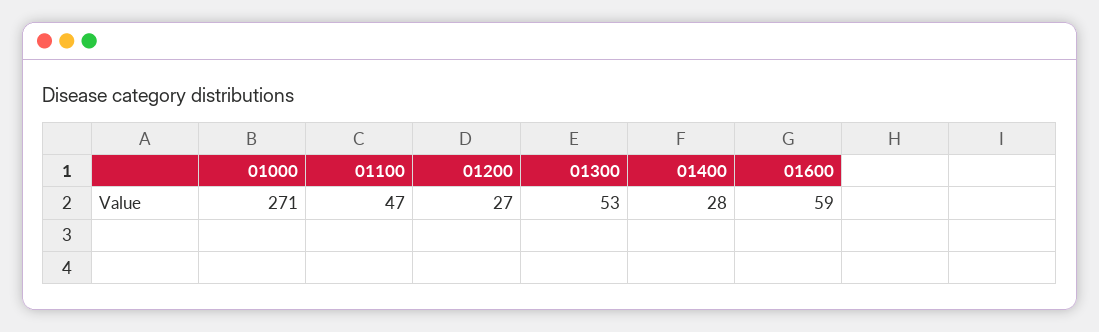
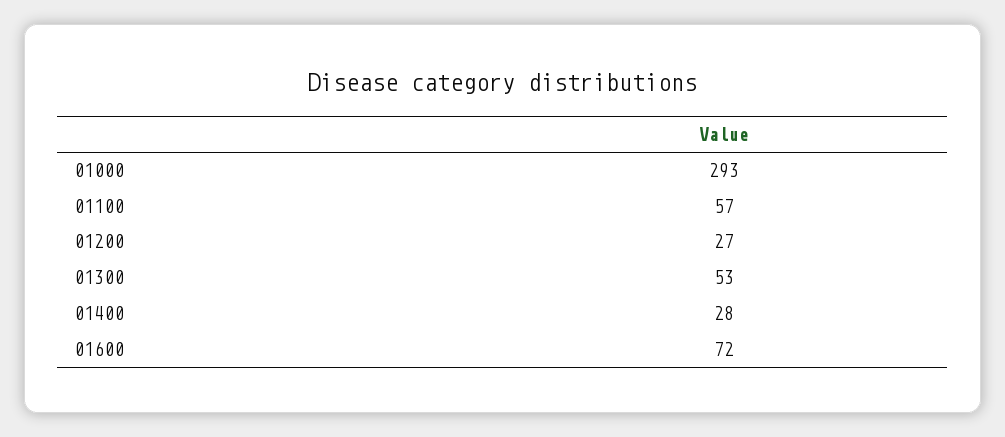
  {
-   "01000": 271,
+   "01000": 293,
-   "01100": 47,
+   "01100": 57,
    "01200": 27,
    "01300": 53,
    "01400": 28,
-   "01600": 59
+   "01600": 72
  }

